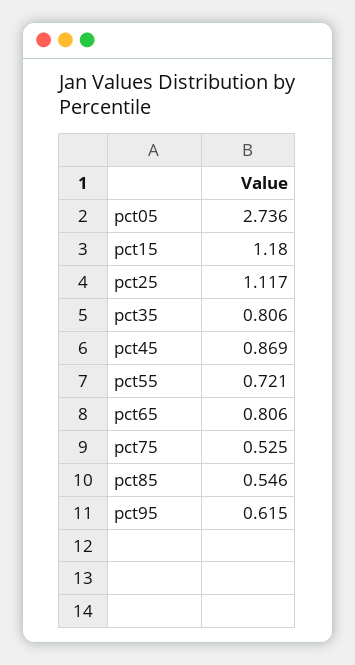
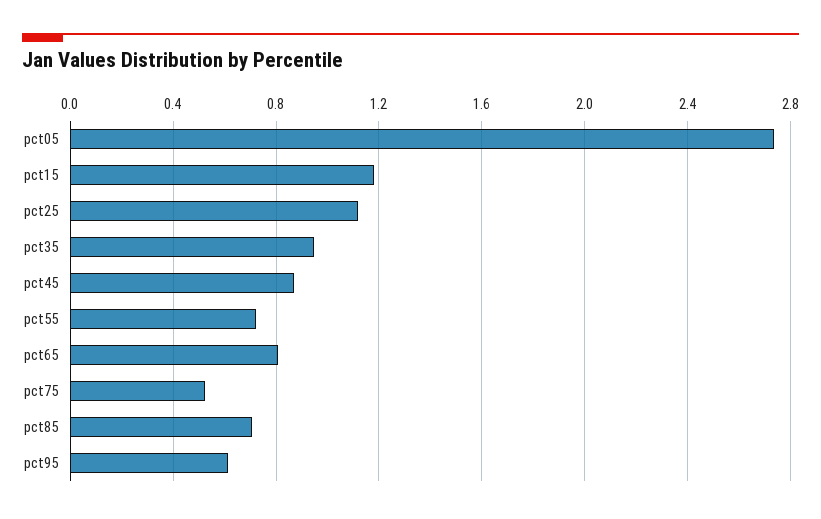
  {
    "pct05": 2.736,
    "pct15": 1.18,
    "pct25": 1.117,
-   "pct35": 0.806,
+   "pct35": 0.95,
    "pct45": 0.869,
    "pct55": 0.721,
    "pct65": 0.806,
    "pct75": 0.525,
-   "pct85": 0.546,
+   "pct85": 0.7,
    "pct95": 0.615
  }

